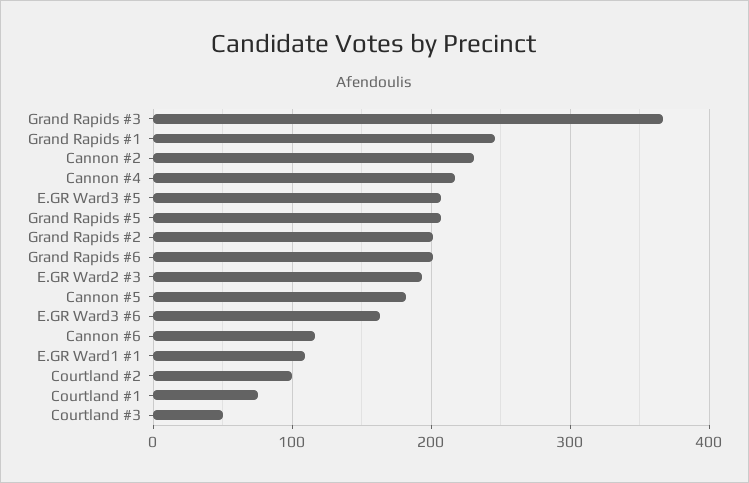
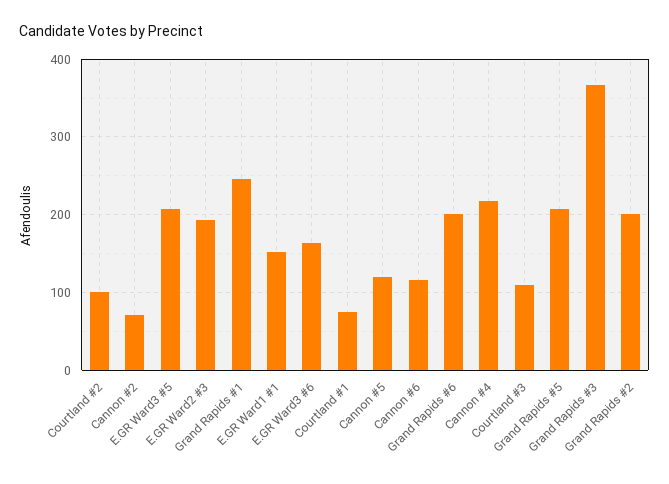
  {
    "Grand Rapids #3": 370,
    "Grand Rapids #1": 250,
-   "Cannon #2": 230,
+   "Cannon #2": 70,
    "Cannon #4": 220,
    "E.GR Ward3 #5": 210,
    "Grand Rapids #5": 210,
    "Grand Rapids #2": 200,
    "Grand Rapids #6": 200,
    "E.GR Ward2 #3": 190,
-   "Cannon #5": 180,
+   "Cannon #5": 120,
    "E.GR Ward3 #6": 160,
    "Cannon #6": 120,
-   "E.GR Ward1 #1": 110,
+   "E.GR Ward1 #1": 150,
    "Courtland #2": 100,
    "Courtland #1": 80,
-   "Courtland #3": 50
+   "Courtland #3": 110
  }

